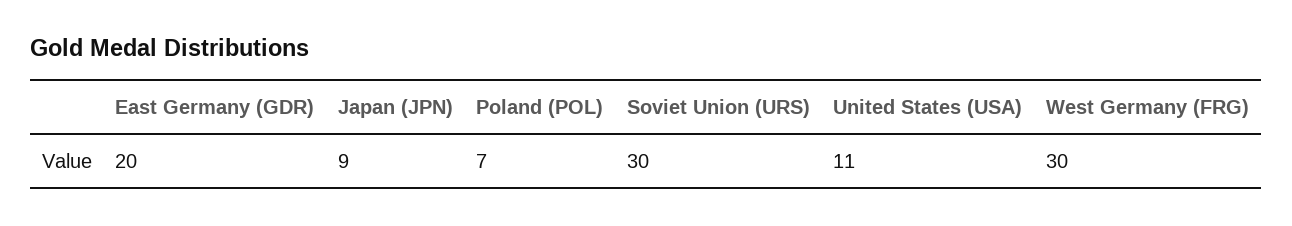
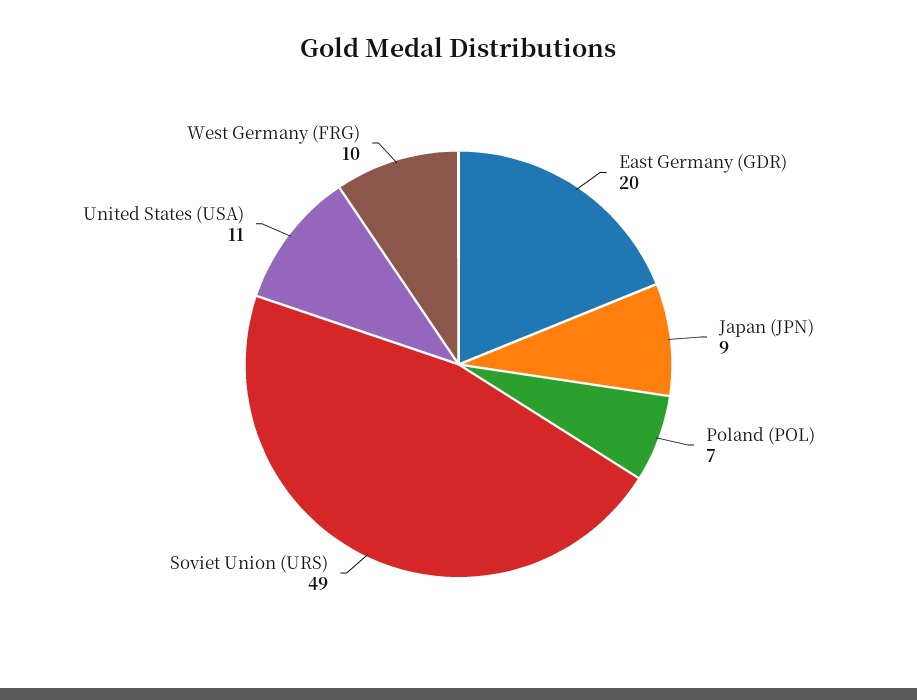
  {
    "East Germany (GDR)": 20,
    "Japan (JPN)": 9,
    "Poland (POL)": 7,
-   "Soviet Union (URS)": 30,
+   "Soviet Union (URS)": 49,
    "United States (USA)": 11,
-   "West Germany (FRG)": 30
+   "West Germany (FRG)": 10
  }

